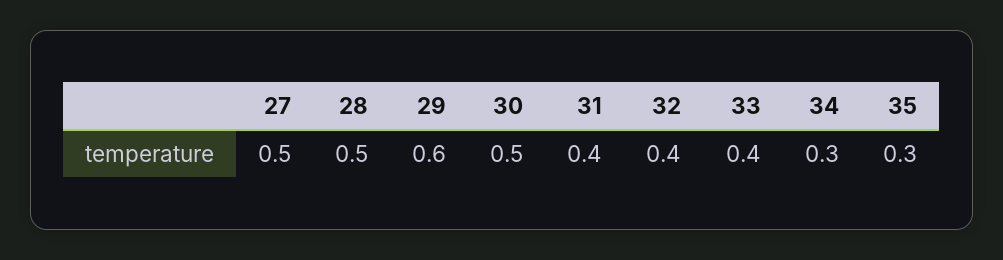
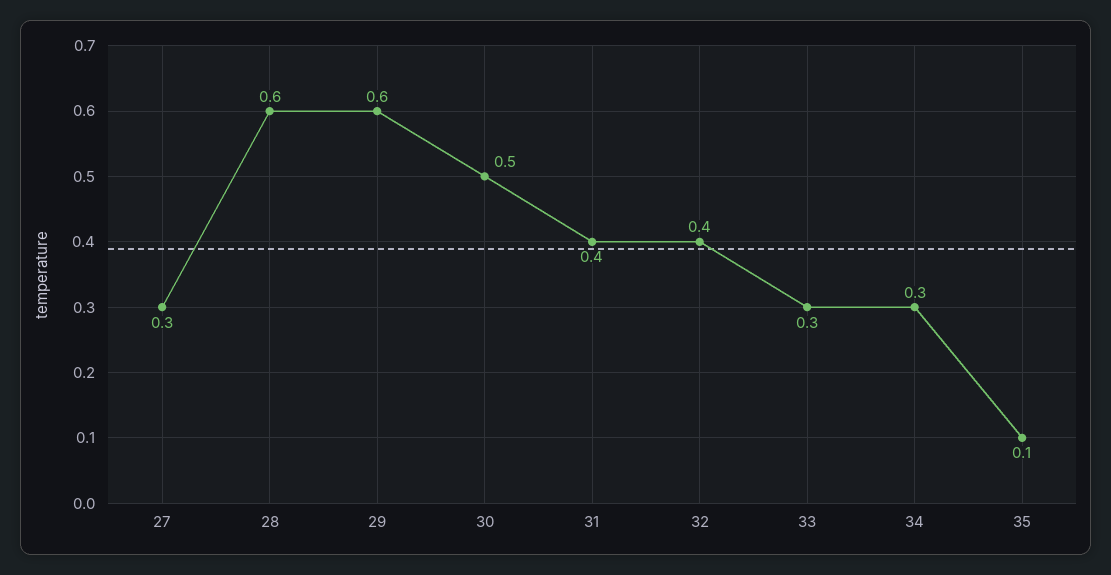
  {
-   "27": 0.5,
+   "27": 0.3,
-   "28": 0.5,
+   "28": 0.6,
    "29": 0.6,
    "30": 0.5,
    "31": 0.4,
    "32": 0.4,
-   "33": 0.4,
+   "33": 0.3,
    "34": 0.3,
-   "35": 0.3
+   "35": 0.1
  }

